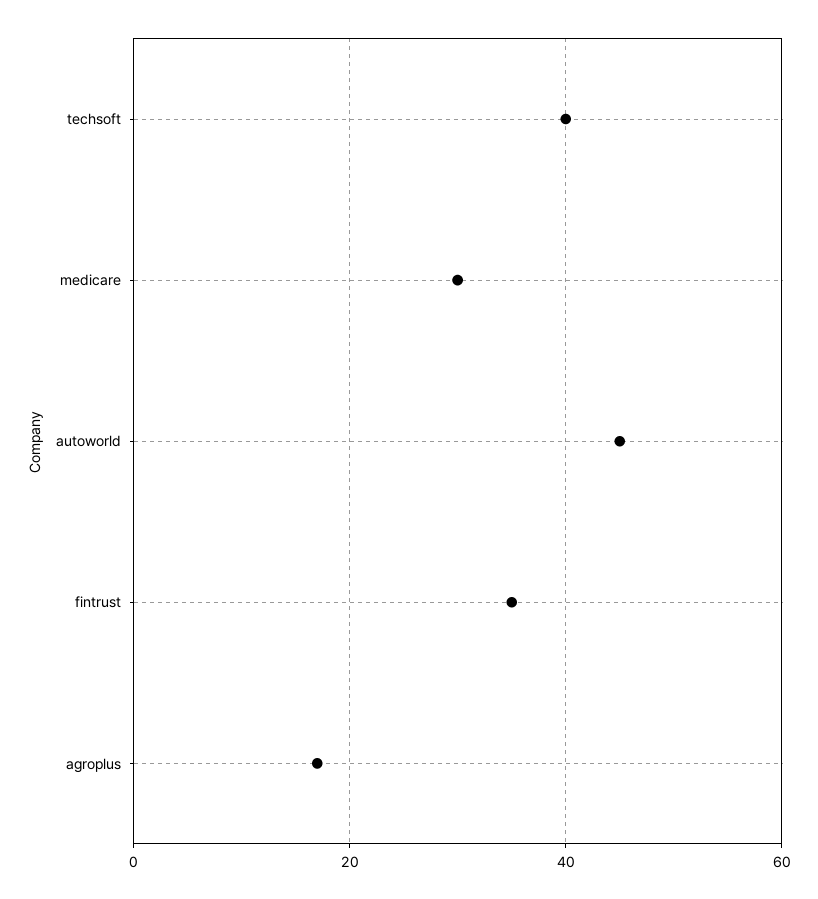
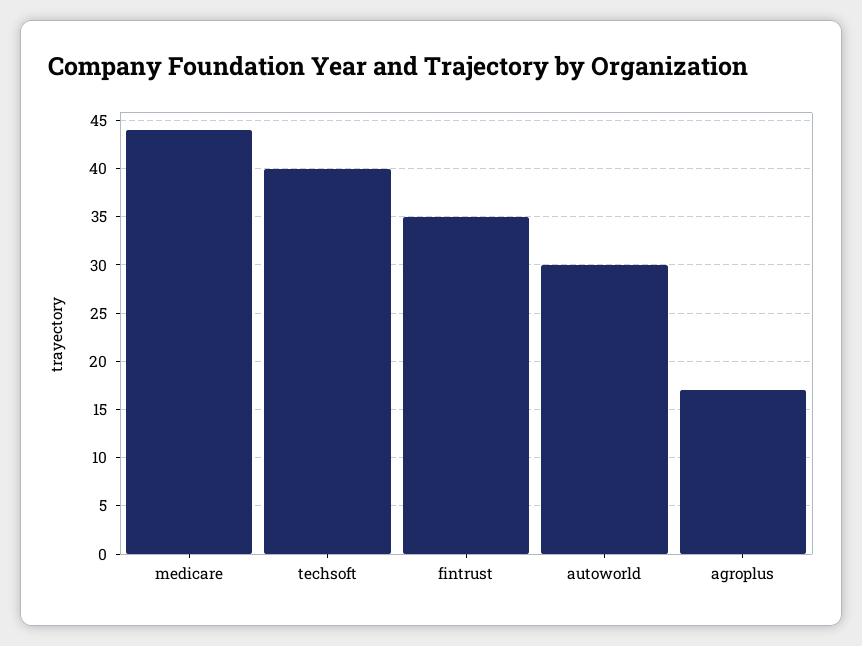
  {
    "techsoft": 40,
-   "medicare": 30,
+   "medicare": 44,
-   "autoworld": 45,
+   "autoworld": 30,
    "fintrust": 35,
    "agroplus": 17
  }

